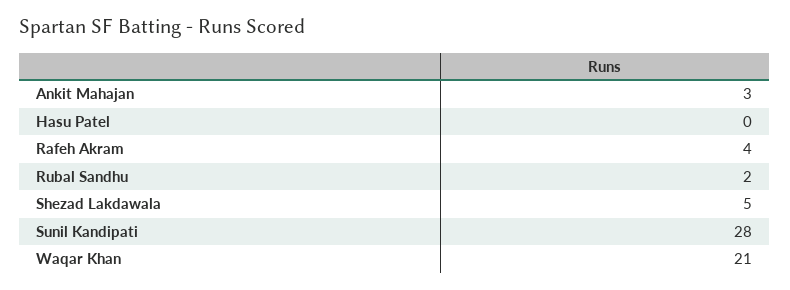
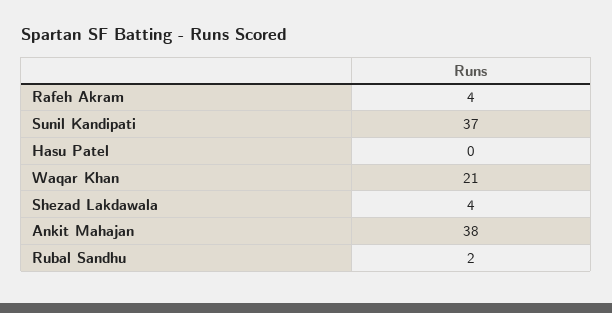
  {
-   "Ankit Mahajan": 3,
+   "Ankit Mahajan": 38,
    "Hasu Patel": 0,
    "Rafeh Akram": 4,
    "Rubal Sandhu": 2,
-   "Shezad Lakdawala": 5,
+   "Shezad Lakdawala": 4,
-   "Sunil Kandipati": 28,
+   "Sunil Kandipati": 37,
    "Waqar Khan": 21
  }

